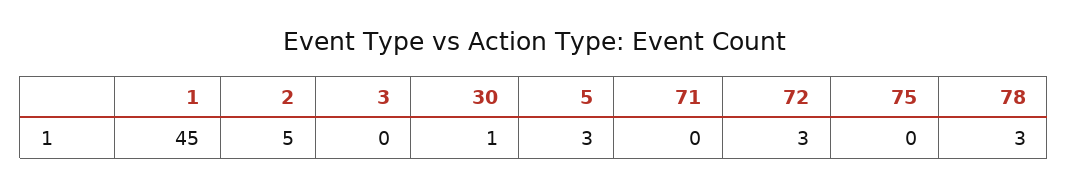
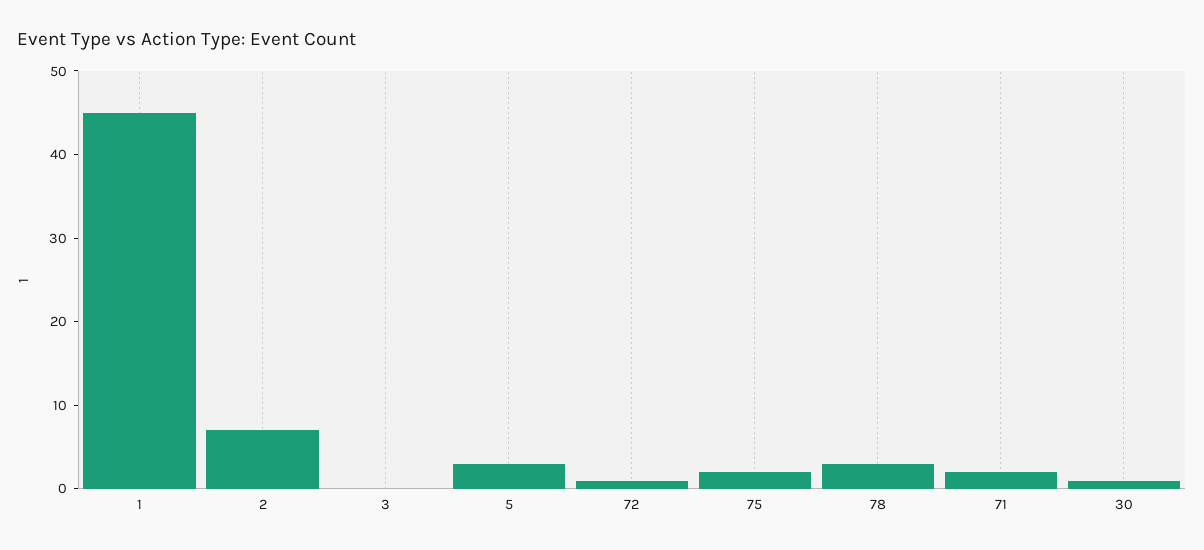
  {
    "1": 45,
-   "2": 5,
+   "2": 7,
    "3": 0,
    "30": 1,
    "5": 3,
-   "71": 0,
+   "71": 2,
-   "72": 3,
+   "72": 1,
-   "75": 0,
+   "75": 2,
    "78": 3
  }

